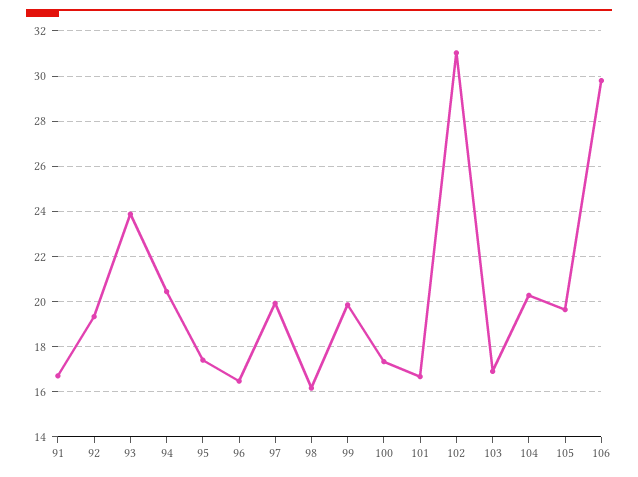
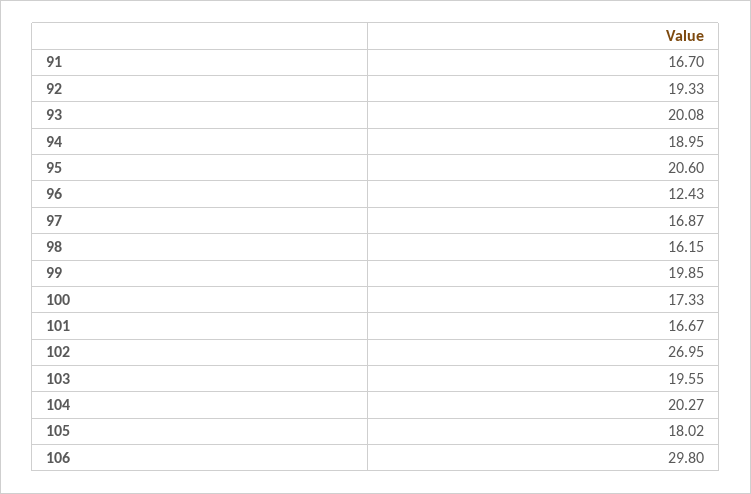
  {
    "91": 16.7,
    "92": 19.33,
-   "93": 24,
+   "93": 20.08,
-   "94": 20.5,
+   "94": 18.95,
-   "95": 17.5,
+   "95": 20.6,
-   "96": 16.5,
+   "96": 12.43,
-   "97": 20,
+   "97": 16.87,
    "98": 16.15,
    "99": 19.85,
    "100": 17.33,
    "101": 16.67,
-   "102": 31,
+   "102": 26.95,
-   "103": 17,
+   "103": 19.55,
    "104": 20.27,
-   "105": 19.5,
+   "105": 18.02,
    "106": 29.8
  }

